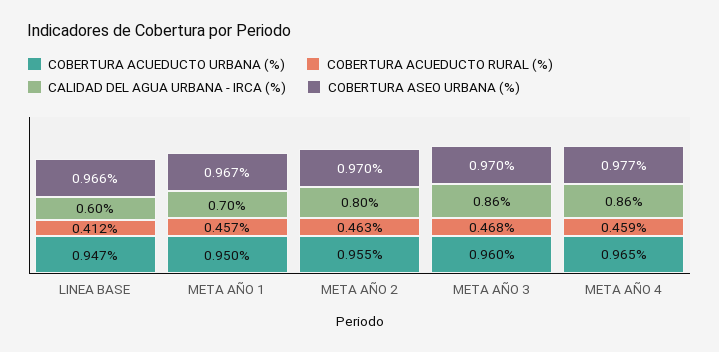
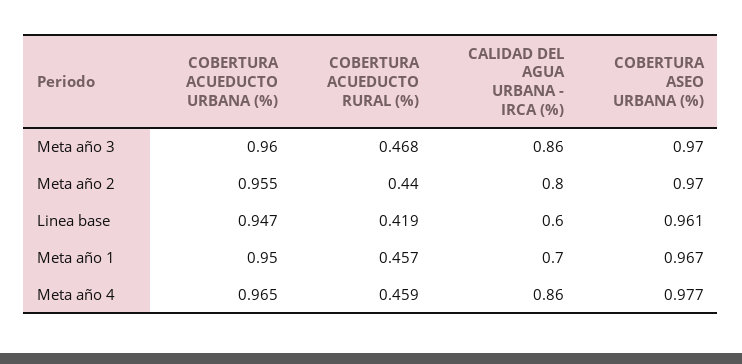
  {
    "COBERTURA ACUEDUCTO URBANA (%)": {
      "LINEA BASE": 0.947,
      "META AÑO 1": 0.95,
      "META AÑO 2": 0.955,
      "META AÑO 3": 0.96,
      "META AÑO 4": 0.965
    },
    "COBERTURA ACUEDUCTO RURAL (%)": {
-     "LINEA BASE": 0.412,
+     "LINEA BASE": 0.419,
      "META AÑO 1": 0.457,
-     "META AÑO 2": 0.463,
+     "META AÑO 2": 0.44,
      "META AÑO 3": 0.468,
      "META AÑO 4": 0.459
    },
    "CALIDAD DEL AGUA URBANA - IRCA (%)": {
      "LINEA BASE": 0.6,
      "META AÑO 1": 0.7,
      "META AÑO 2": 0.8,
      "META AÑO 3": 0.86,
      "META AÑO 4": 0.86
    },
    "COBERTURA ASEO URBANA (%)": {
-     "LINEA BASE": 0.966,
+     "LINEA BASE": 0.961,
      "META AÑO 1": 0.967,
      "META AÑO 2": 0.97,
      "META AÑO 3": 0.97,
      "META AÑO 4": 0.977
    }
  }

